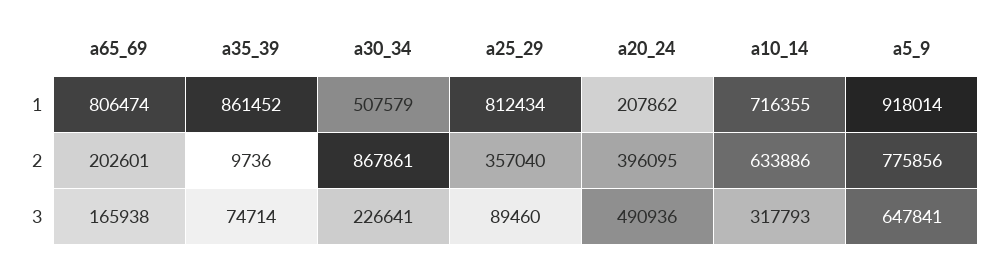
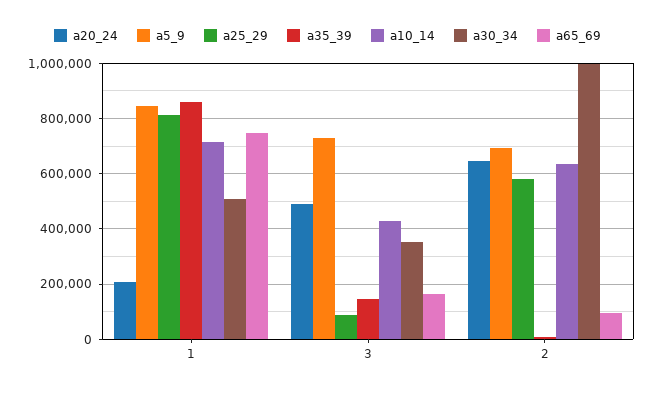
  {
    "a65_69": {
-     "1": 806474,
+     "1": 750000,
-     "2": 202601,
+     "2": 100000,
      "3": 165938
    },
    "a35_39": {
      "1": 861452,
      "2": 9736,
-     "3": 74714
+     "3": 150000
    },
    "a30_34": {
      "1": 507579,
-     "2": 867861,
+     "2": 1000000,
-     "3": 226641
+     "3": 350000
    },
    "a25_29": {
      "1": 812434,
-     "2": 357040,
+     "2": 575000,
      "3": 89460
    },
    "a20_24": {
      "1": 207862,
-     "2": 396095,
+     "2": 650000,
      "3": 490936
    },
    "a10_14": {
      "1": 716355,
      "2": 633886,
-     "3": 317793
+     "3": 425000
    },
    "a5_9": {
-     "1": 918014,
+     "1": 850000,
-     "2": 775856,
+     "2": 700000,
-     "3": 647841
+     "3": 725000
    }
  }

